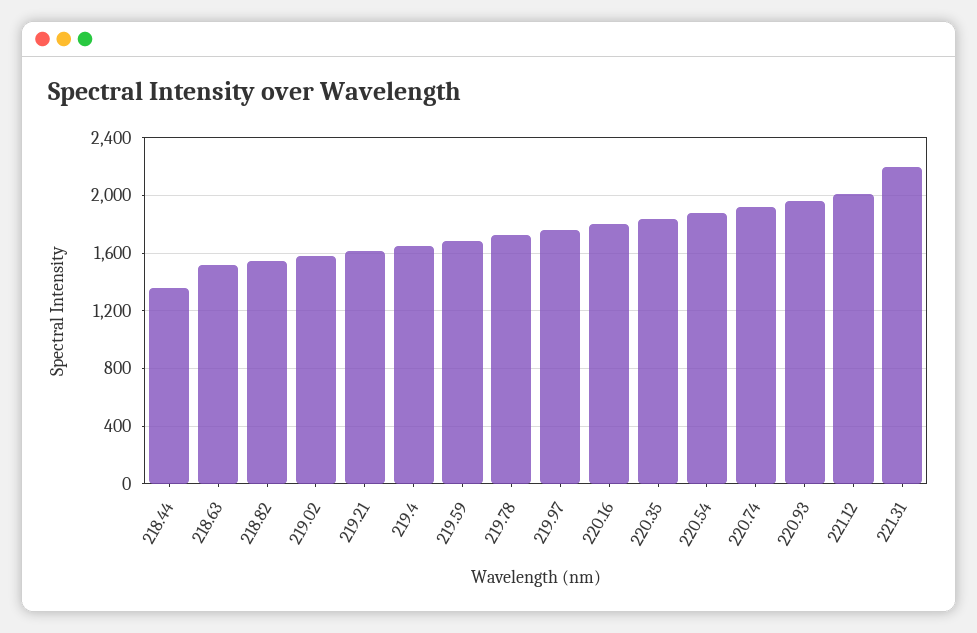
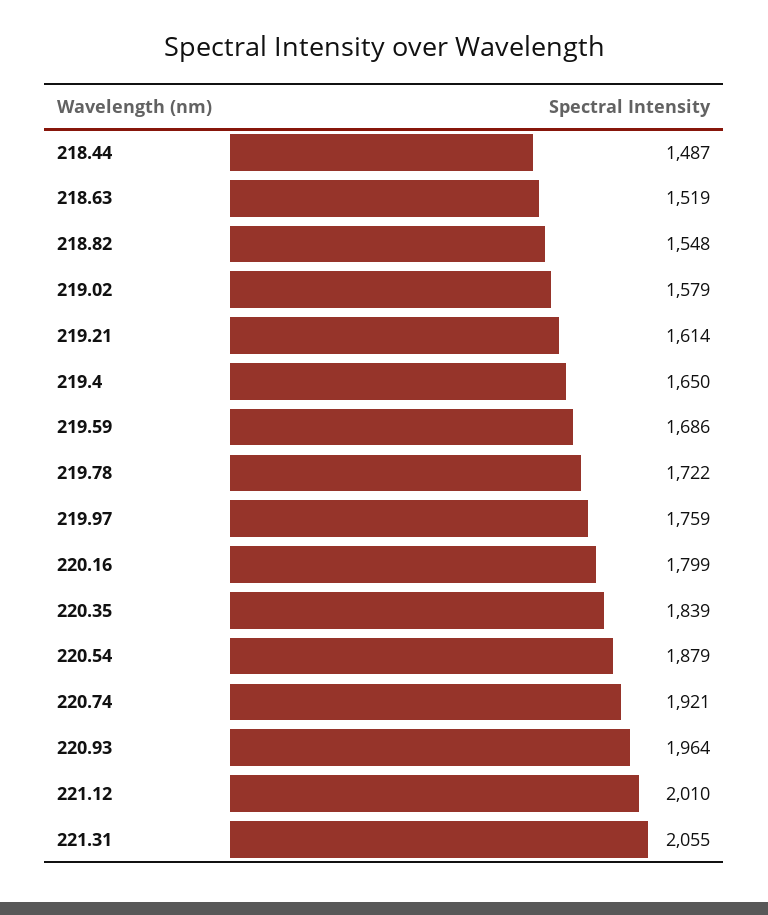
  {
-   "218.44": 1350,
+   "218.44": 1487,
    "218.63": 1519,
    "218.82": 1548,
    "219.02": 1579,
    "219.21": 1614,
    "219.4": 1650,
    "219.59": 1686,
    "219.78": 1722,
    "219.97": 1759,
    "220.16": 1799,
    "220.35": 1839,
    "220.54": 1879,
    "220.74": 1921,
    "220.93": 1964,
    "221.12": 2010,
-   "221.31": 2200
+   "221.31": 2055
  }

